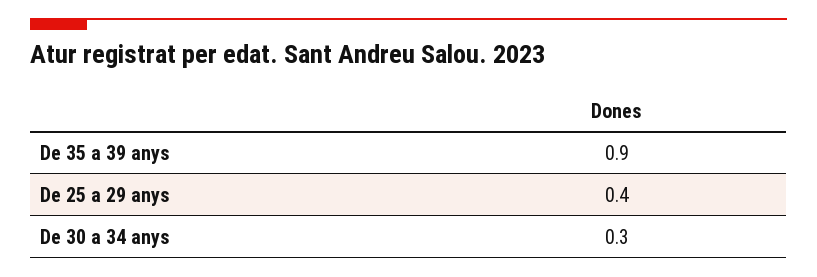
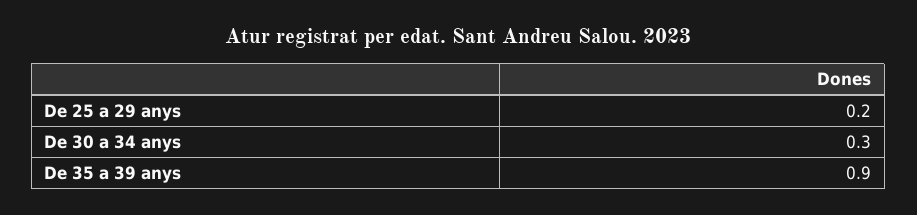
  {
    "De 35 a 39 anys": 0.9,
-   "De 25 a 29 anys": 0.4,
+   "De 25 a 29 anys": 0.2,
    "De 30 a 34 anys": 0.3
  }

